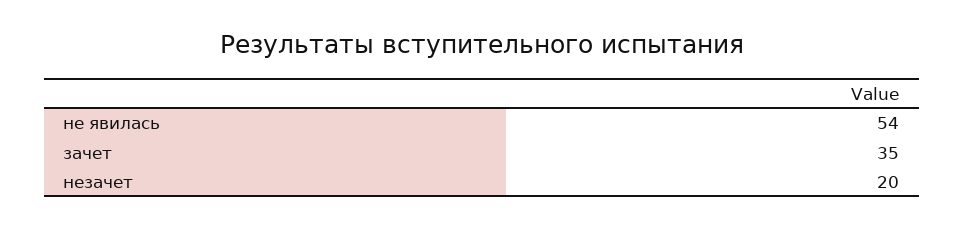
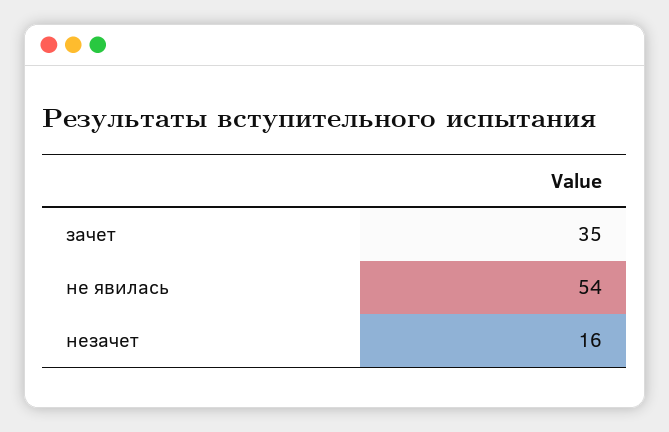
  {
    "не явилась": 54,
    "зачет": 35,
-   "незачет": 20
+   "незачет": 16
  }

